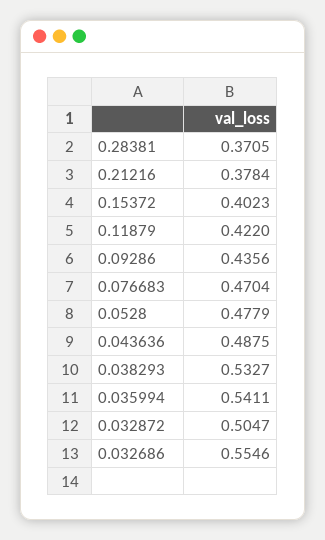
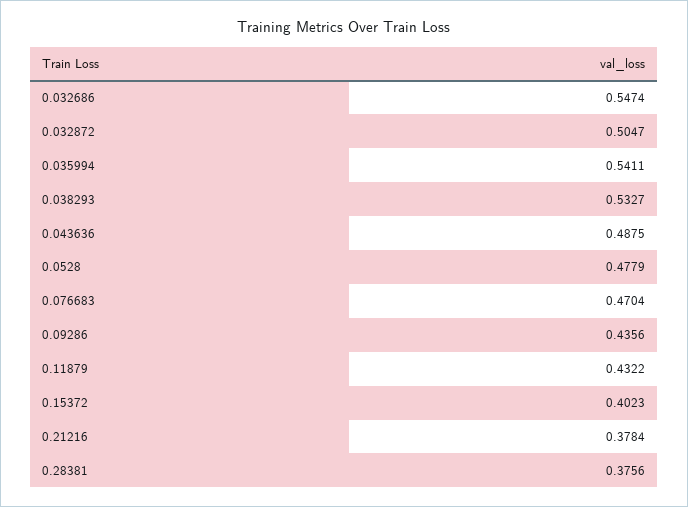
  {
-   "0.28381": 0.3705,
+   "0.28381": 0.3756,
    "0.21216": 0.3784,
    "0.15372": 0.4023,
-   "0.11879": 0.422,
+   "0.11879": 0.4322,
    "0.09286": 0.4356,
    "0.076683": 0.4704,
    "0.0528": 0.4779,
    "0.043636": 0.4875,
    "0.038293": 0.5327,
    "0.035994": 0.5411,
    "0.032872": 0.5047,
-   "0.032686": 0.5546
+   "0.032686": 0.5474
  }

